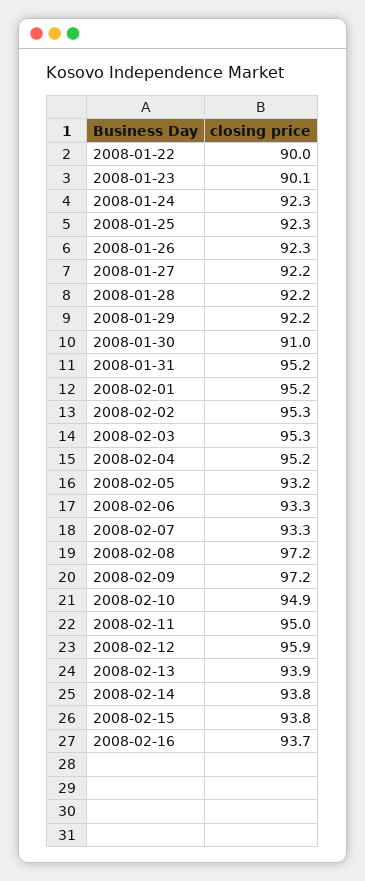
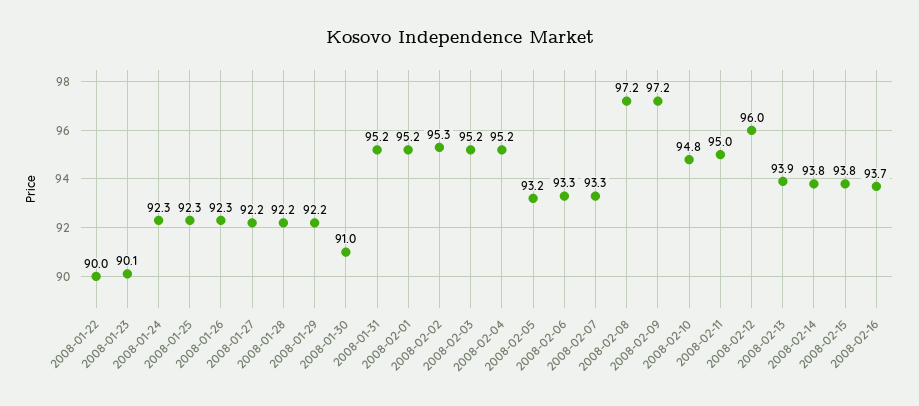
  {
    "2008-01-22": 90,
    "2008-01-23": 90.1,
    "2008-01-24": 92.3,
    "2008-01-25": 92.3,
    "2008-01-26": 92.3,
    "2008-01-27": 92.2,
    "2008-01-28": 92.2,
    "2008-01-29": 92.2,
    "2008-01-30": 91,
    "2008-01-31": 95.2,
    "2008-02-01": 95.2,
    "2008-02-02": 95.3,
-   "2008-02-03": 95.3,
+   "2008-02-03": 95.2,
    "2008-02-04": 95.2,
    "2008-02-05": 93.2,
    "2008-02-06": 93.3,
    "2008-02-07": 93.3,
    "2008-02-08": 97.2,
    "2008-02-09": 97.2,
-   "2008-02-10": 94.9,
+   "2008-02-10": 94.8,
    "2008-02-11": 95,
-   "2008-02-12": 95.9,
+   "2008-02-12": 96,
    "2008-02-13": 93.9,
    "2008-02-14": 93.8,
    "2008-02-15": 93.8,
    "2008-02-16": 93.7
  }

